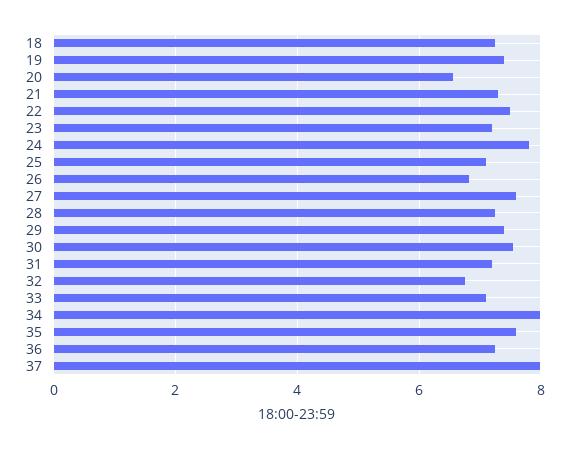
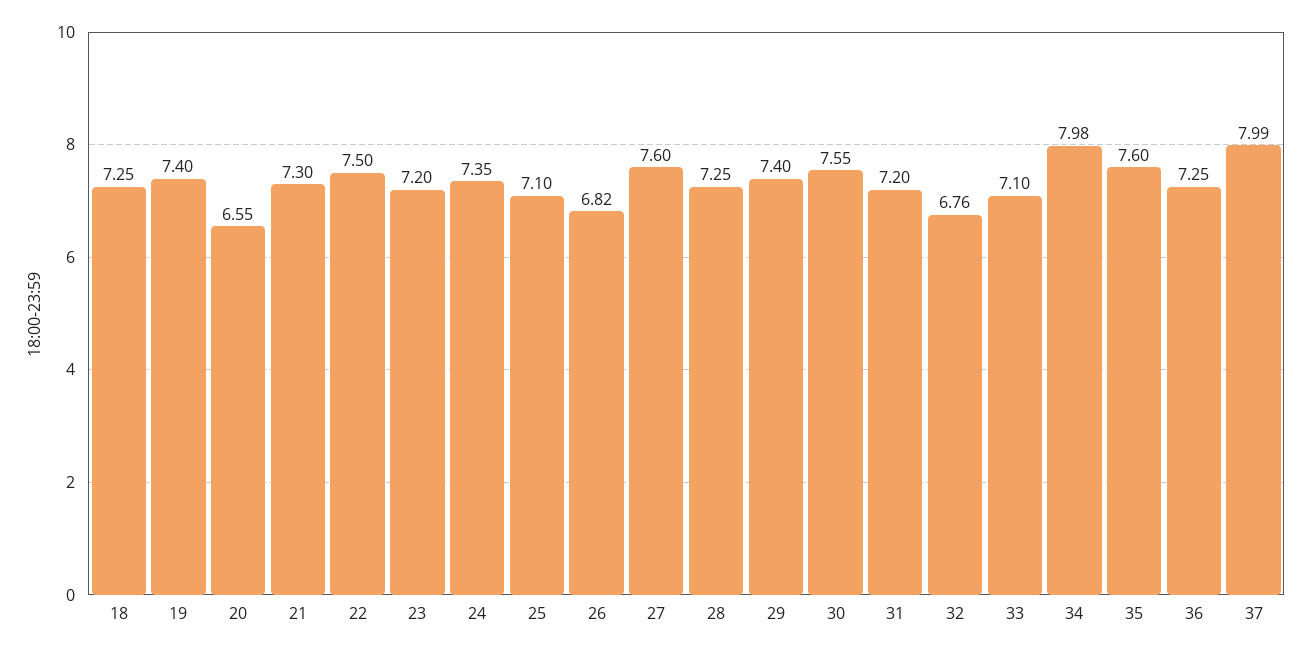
  {
    "18": 7.25,
    "19": 7.4,
    "20": 6.55,
    "21": 7.3,
    "22": 7.5,
    "23": 7.2,
-   "24": 7.8,
+   "24": 7.35,
    "25": 7.1,
    "26": 6.82,
    "27": 7.6,
    "28": 7.25,
    "29": 7.4,
    "30": 7.55,
    "31": 7.2,
    "32": 6.76,
    "33": 7.1,
    "34": 7.98,
    "35": 7.6,
    "36": 7.25,
    "37": 7.99
  }

